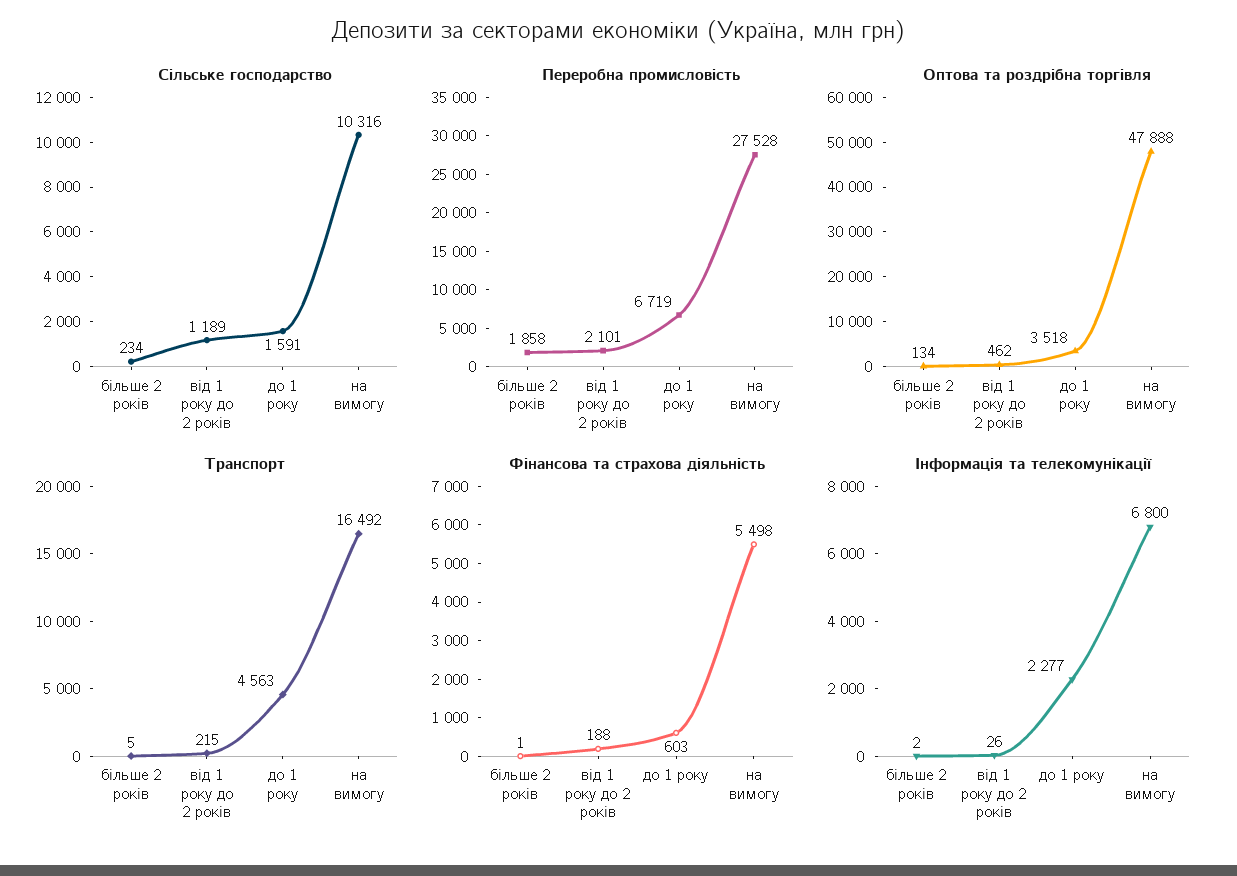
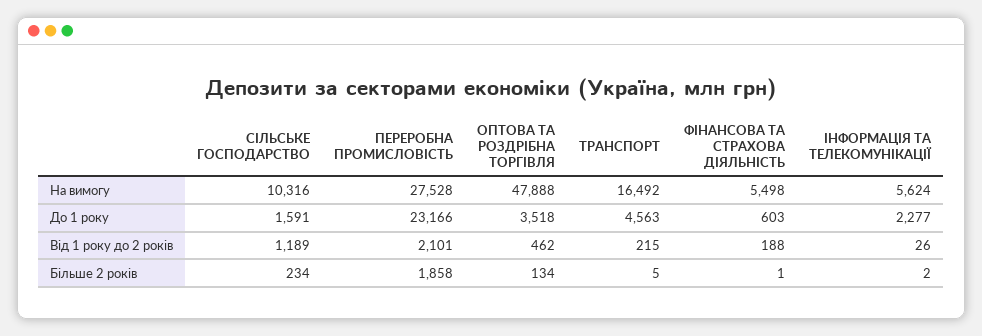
  {
    "Сільське господарство": {
      "більше 2 років": 234,
      "від 1 року до 2 років": 1189,
      "до 1 року": 1591,
      "на вимогу": 10316
    },
    "Переробна промисловість": {
      "більше 2 років": 1858,
      "від 1 року до 2 років": 2101,
-     "до 1 року": 6719,
+     "до 1 року": 23166,
      "на вимогу": 27528
    },
    "Оптова та роздрібна торгівля": {
      "більше 2 років": 134,
      "від 1 року до 2 років": 462,
      "до 1 року": 3518,
      "на вимогу": 47888
    },
    "Транспорт": {
      "більше 2 років": 5,
      "від 1 року до 2 років": 215,
      "до 1 року": 4563,
      "на вимогу": 16492
    },
    "Фінансова та страхова діяльність": {
      "більше 2 років": 1,
      "від 1 року до 2 років": 188,
      "до 1 року": 603,
      "на вимогу": 5498
    },
    "Інформація та телекомунікації": {
      "більше 2 років": 2,
      "від 1 року до 2 років": 26,
      "до 1 року": 2277,
-     "на вимогу": 6800
+     "на вимогу": 5624
    }
  }

